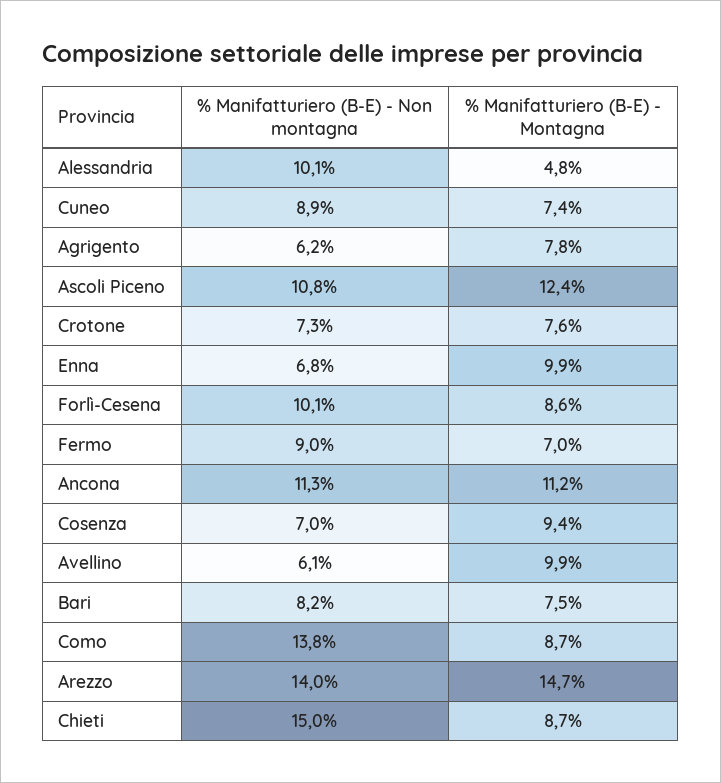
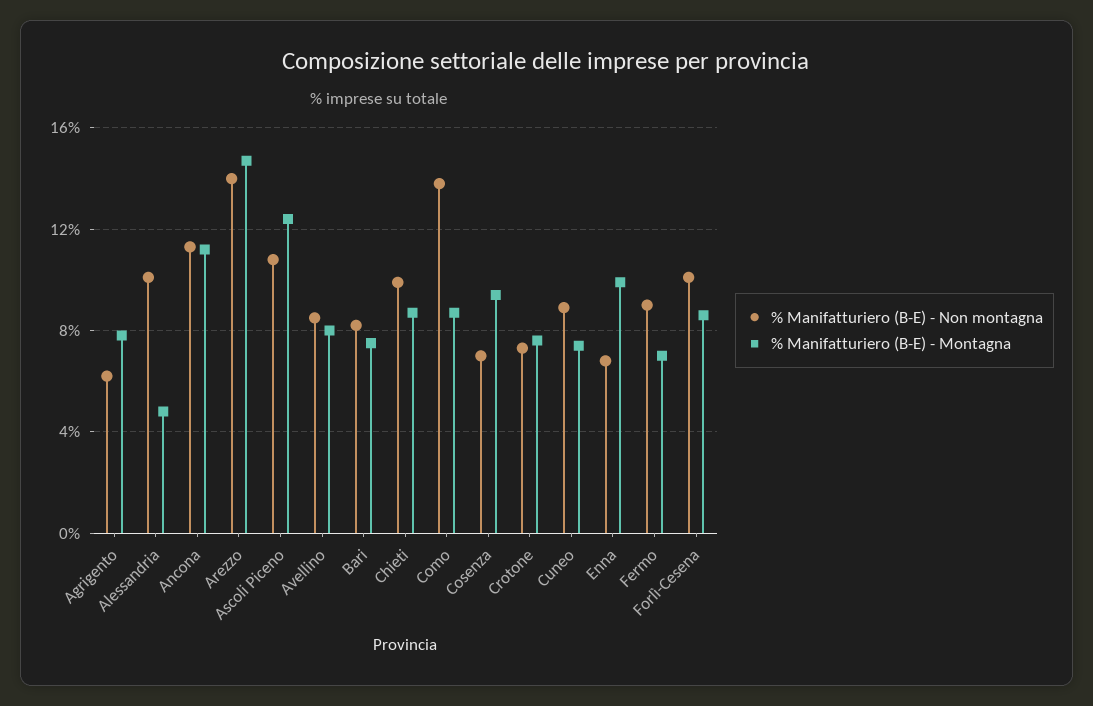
  {
    "% Manifatturiero (B-E) - Non montagna": {
      "Alessandria": 10.1,
      "Cuneo": 8.9,
      "Agrigento": 6.2,
      "Ascoli Piceno": 10.8,
      "Crotone": 7.3,
      "Enna": 6.8,
      "Forlì-Cesena": 10.1,
      "Fermo": 9,
      "Ancona": 11.3,
      "Cosenza": 7,
-     "Avellino": 6.1,
+     "Avellino": 8.5,
      "Bari": 8.2,
      "Como": 13.8,
      "Arezzo": 14,
-     "Chieti": 15
+     "Chieti": 10
    },
    "% Manifatturiero (B-E) - Montagna": {
      "Alessandria": 4.8,
      "Cuneo": 7.4,
      "Agrigento": 7.8,
      "Ascoli Piceno": 12.4,
      "Crotone": 7.6,
      "Enna": 9.9,
      "Forlì-Cesena": 8.6,
      "Fermo": 7,
      "Ancona": 11.2,
      "Cosenza": 9.4,
-     "Avellino": 9.9,
+     "Avellino": 8,
      "Bari": 7.5,
      "Como": 8.7,
      "Arezzo": 14.7,
      "Chieti": 8.7
    }
  }

